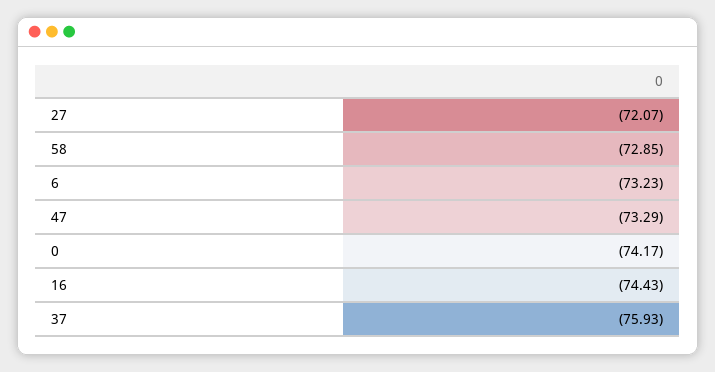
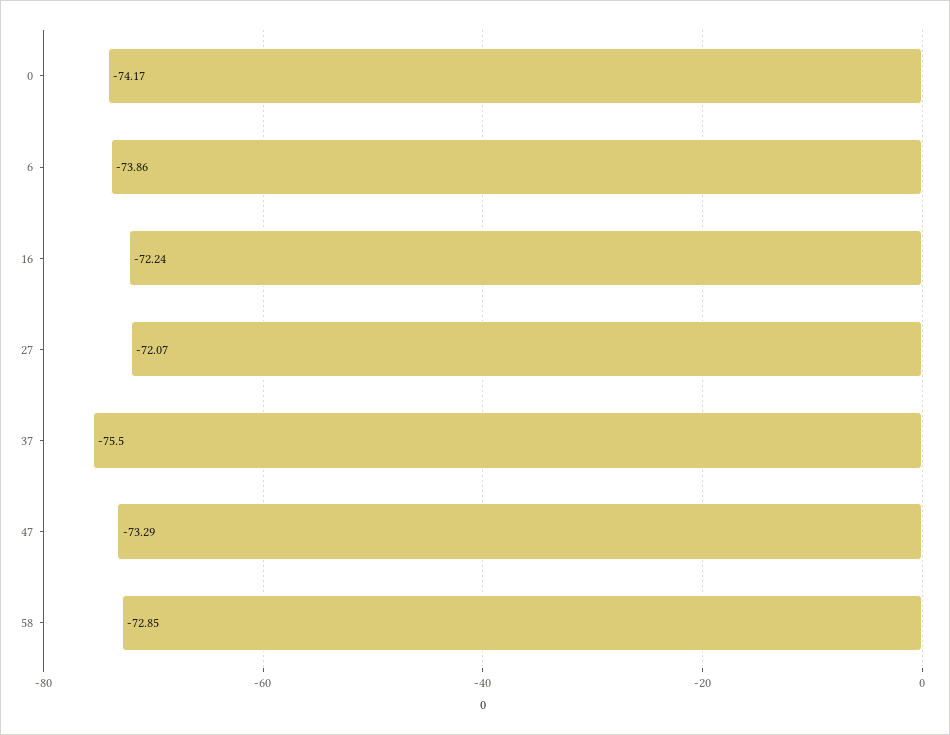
  {
    "27": -72.07,
    "58": -72.85,
-   "6": -73.23,
+   "6": -73.86,
    "47": -73.29,
    "0": -74.17,
-   "16": -74.43,
+   "16": -72.24,
-   "37": -75.93
+   "37": -75.5
  }

